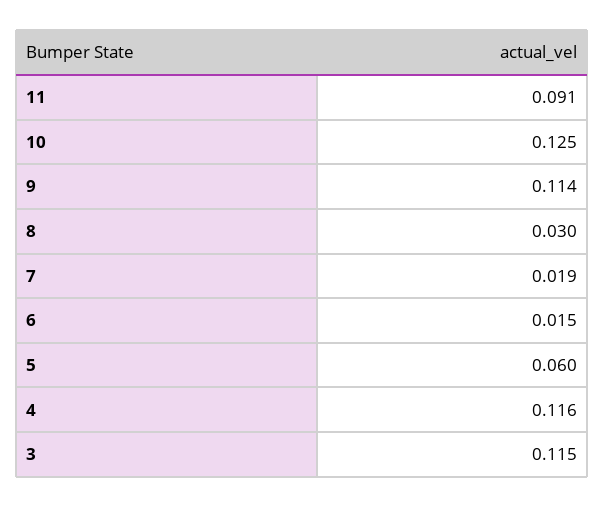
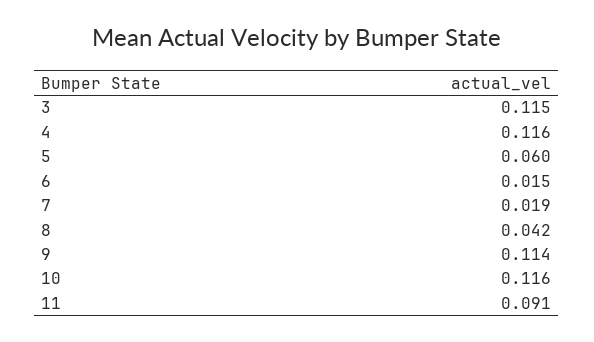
  {
    "11": 0.091,
-   "10": 0.125,
+   "10": 0.116,
    "9": 0.114,
-   "8": 0.03,
+   "8": 0.042,
    "7": 0.019,
    "6": 0.015,
    "5": 0.06,
    "4": 0.116,
    "3": 0.115
  }

